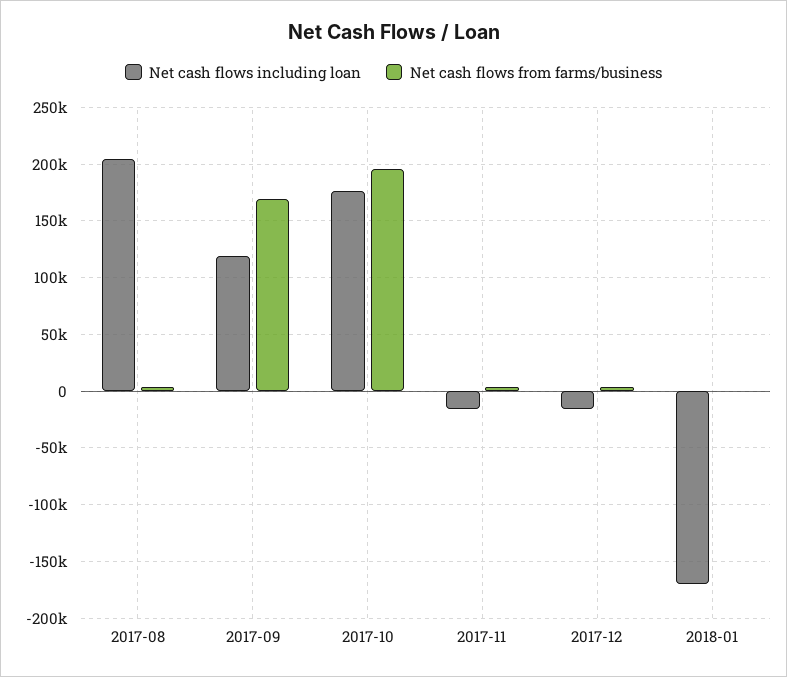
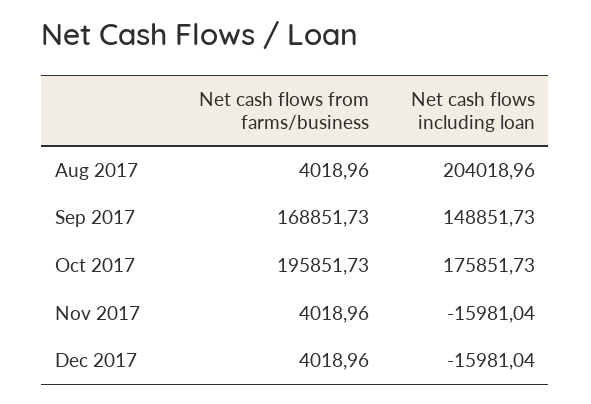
  {
    "Net cash flows including loan": {
      "2017-08": 204018.96,
-     "2017-09": 120000,
+     "2017-09": 148851.73,
      "2017-10": 175851.73,
      "2017-11": -15981.04,
-     "2017-12": -15981.04,
+     "2017-12": -15981.04
-     "2018-01": -170000
    },
    "Net cash flows from farms/business": {
      "2017-08": 4018.96,
      "2017-09": 168851.73,
      "2017-10": 195851.73,
      "2017-11": 4018.96,
-     "2017-12": 4018.96,
+     "2017-12": 4018.96
-     "2018-01": 0
    }
  }

